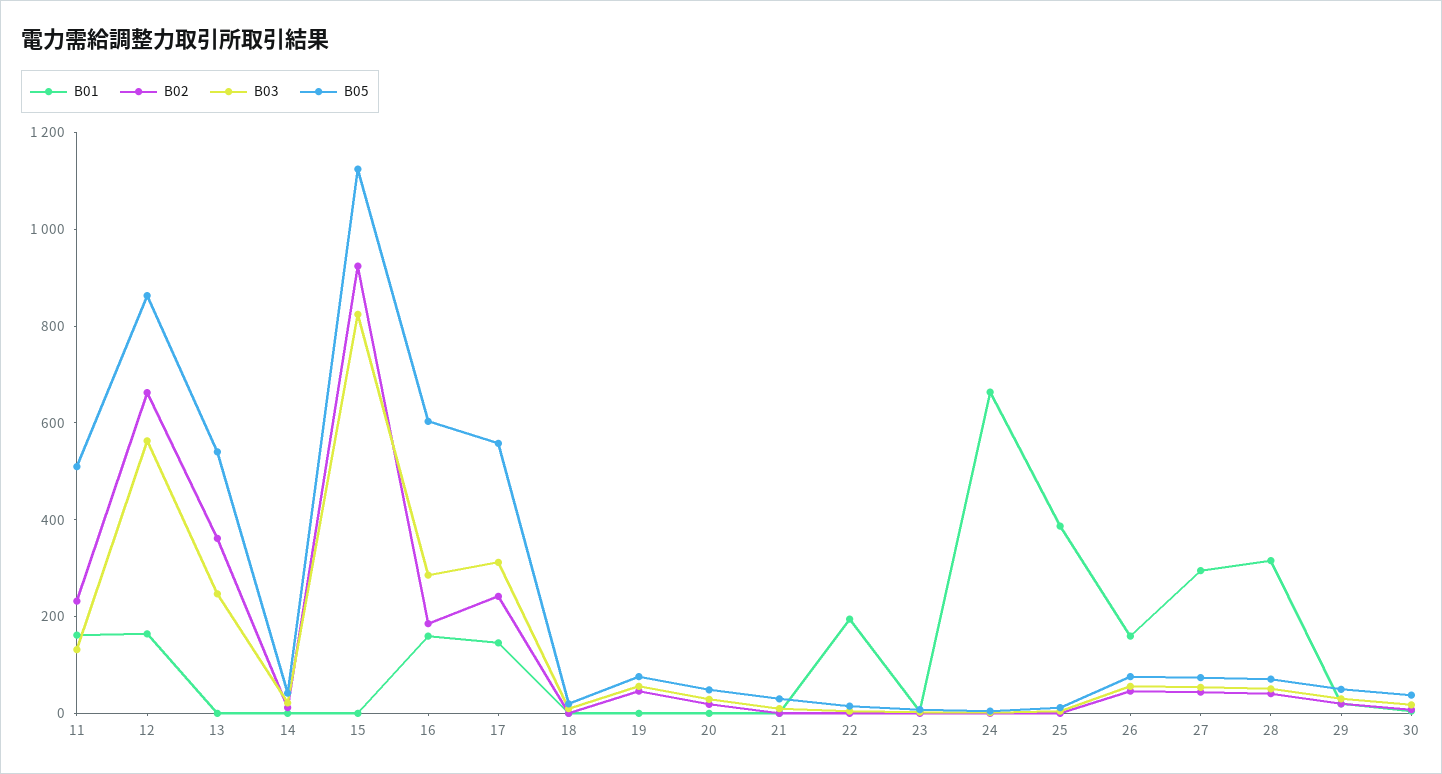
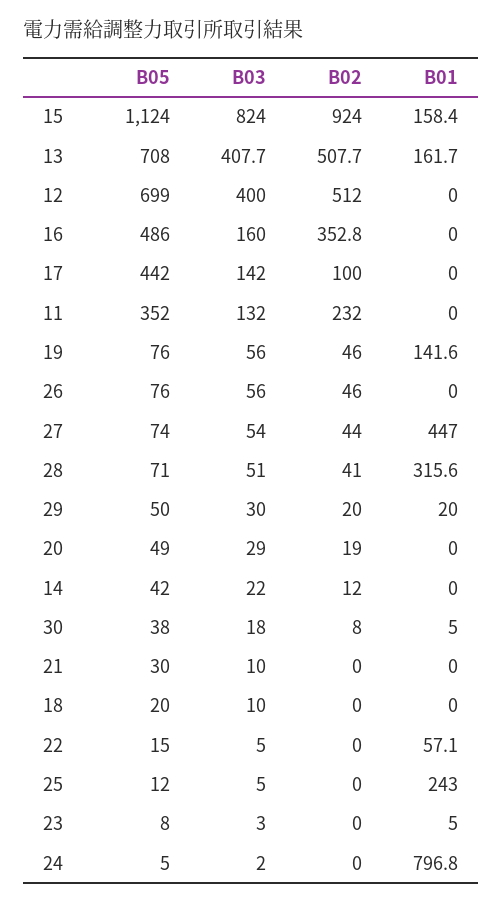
  {
    "B01": {
-     "11": 150,
+     "11": 0,
-     "12": 150,
+     "12": 0,
-     "13": 0,
+     "13": 161.7,
      "14": 0,
-     "15": 0,
+     "15": 158.4,
-     "16": 150,
+     "16": 0,
-     "17": 150,
+     "17": 0,
      "18": 0,
-     "19": 0,
+     "19": 141.6,
      "20": 0,
      "21": 0,
-     "22": 200,
+     "22": 57.1,
      "23": 5,
-     "24": 650,
+     "24": 796.8,
-     "25": 400,
+     "25": 243,
-     "26": 150,
+     "26": 0,
-     "27": 300,
+     "27": 447,
      "28": 315.6,
      "29": 20,
      "30": 5
    },
    "B02": {
      "11": 232,
-     "12": 650,
+     "12": 512,
-     "13": 350,
+     "13": 507.7,
      "14": 12,
      "15": 924,
-     "16": 200,
+     "16": 352.8,
-     "17": 250,
+     "17": 100,
      "18": 0,
      "19": 46,
      "20": 19,
      "21": 0,
      "22": 0,
      "23": 0,
      "24": 0,
      "25": 0,
      "26": 46,
      "27": 44,
      "28": 41,
      "29": 20,
      "30": 8
    },
    "B03": {
      "11": 132,
-     "12": 550,
+     "12": 400,
-     "13": 250,
+     "13": 407.7,
      "14": 22,
      "15": 824,
-     "16": 300,
+     "16": 160,
-     "17": 300,
+     "17": 142,
      "18": 10,
      "19": 56,
      "20": 29,
      "21": 10,
      "22": 5,
      "23": 3,
      "24": 2,
      "25": 5,
      "26": 56,
      "27": 54,
      "28": 51,
      "29": 30,
      "30": 18
    },
    "B05": {
-     "11": 500,
+     "11": 352,
-     "12": 850,
+     "12": 699,
-     "13": 550,
+     "13": 708,
      "14": 42,
      "15": 1124,
-     "16": 600,
+     "16": 486,
-     "17": 550,
+     "17": 442,
      "18": 20,
      "19": 76,
      "20": 49,
      "21": 30,
      "22": 15,
      "23": 8,
      "24": 5,
      "25": 12,
      "26": 76,
      "27": 74,
      "28": 71,
      "29": 50,
      "30": 38
    }
  }

